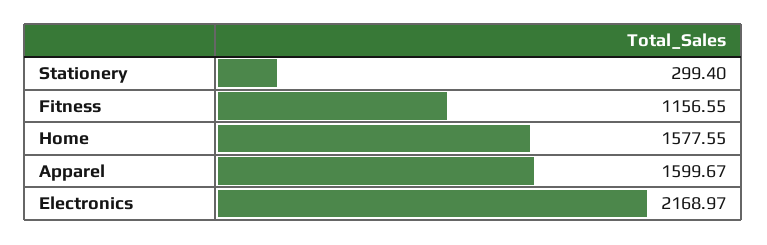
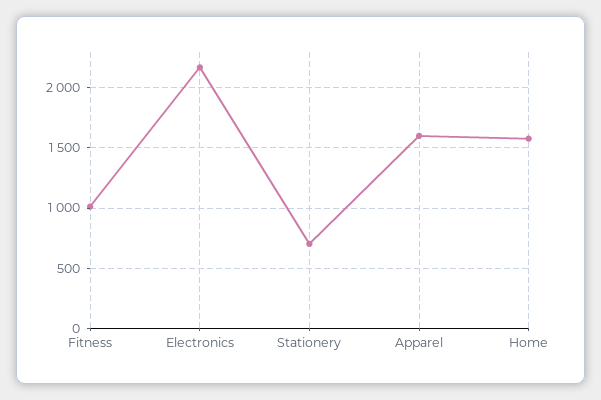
  {
-   "Stationery": 299.4,
+   "Stationery": 700,
-   "Fitness": 1156.55,
+   "Fitness": 1000,
    "Home": 1577.55,
    "Apparel": 1599.67,
    "Electronics": 2168.97
  }

